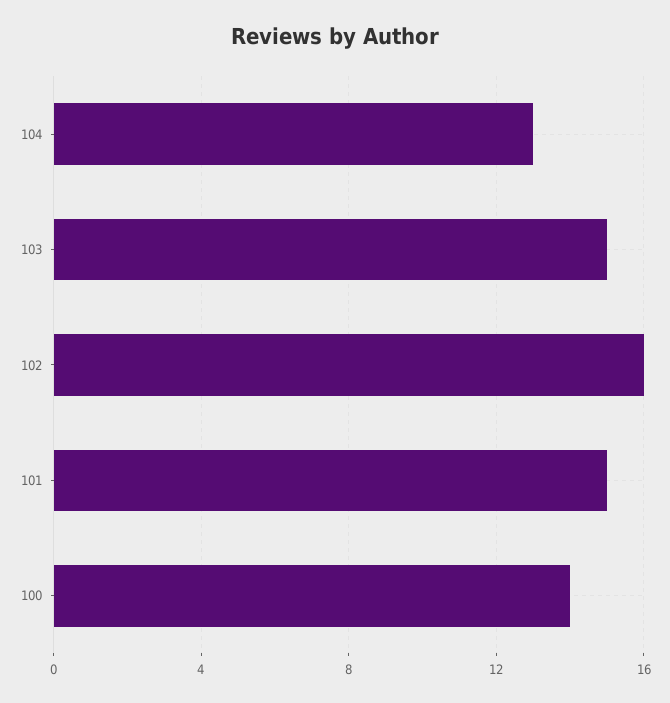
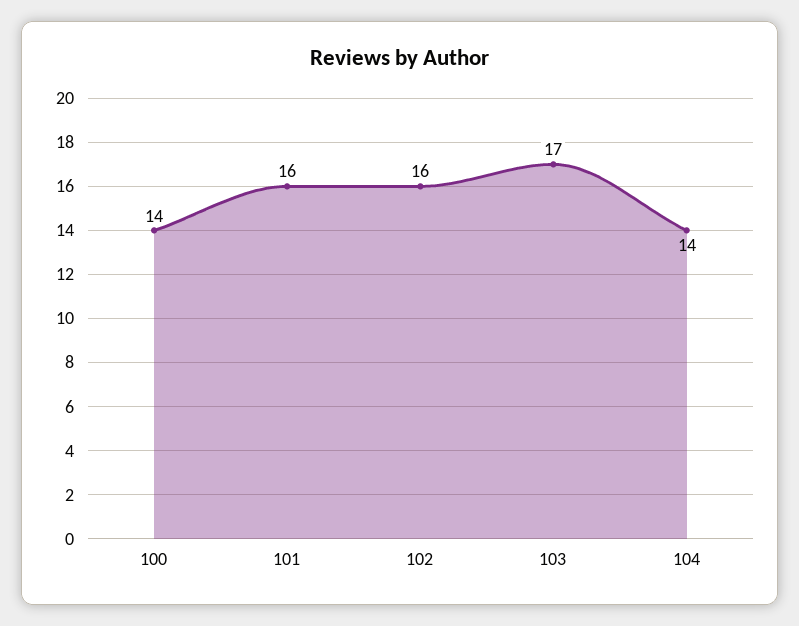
  {
-   "104": 13,
+   "104": 14,
-   "103": 15,
+   "103": 17,
    "102": 16,
-   "101": 15,
+   "101": 16,
    "100": 14
  }

